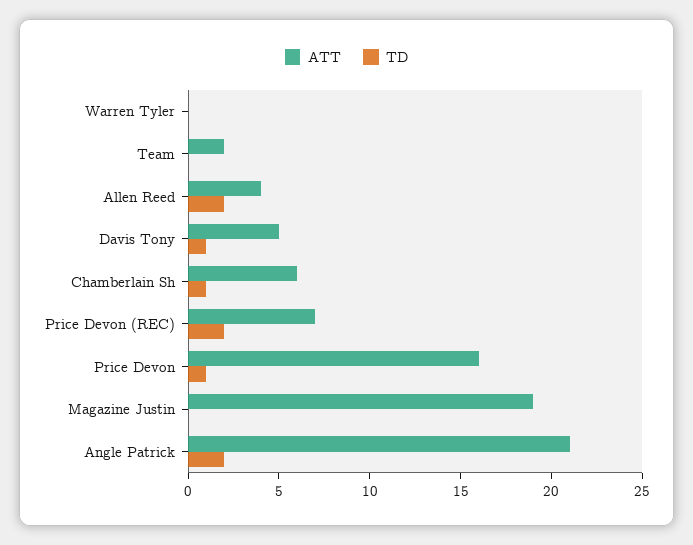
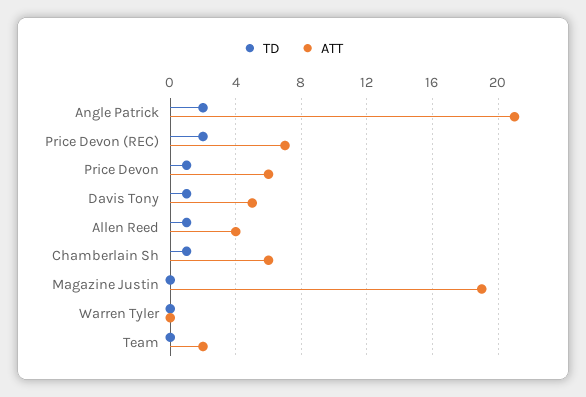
  {
    "ATT": {
      "Warren Tyler": 0,
      "Team": 2,
      "Allen Reed": 4,
      "Davis Tony": 5,
      "Chamberlain Sh": 6,
      "Price Devon (REC)": 7,
-     "Price Devon": 16,
+     "Price Devon": 6,
      "Magazine Justin": 19,
      "Angle Patrick": 21
    },
    "TD": {
      "Warren Tyler": 0,
      "Team": 0,
-     "Allen Reed": 2,
+     "Allen Reed": 1,
      "Davis Tony": 1,
      "Chamberlain Sh": 1,
      "Price Devon (REC)": 2,
      "Price Devon": 1,
      "Magazine Justin": 0,
      "Angle Patrick": 2
    }
  }

